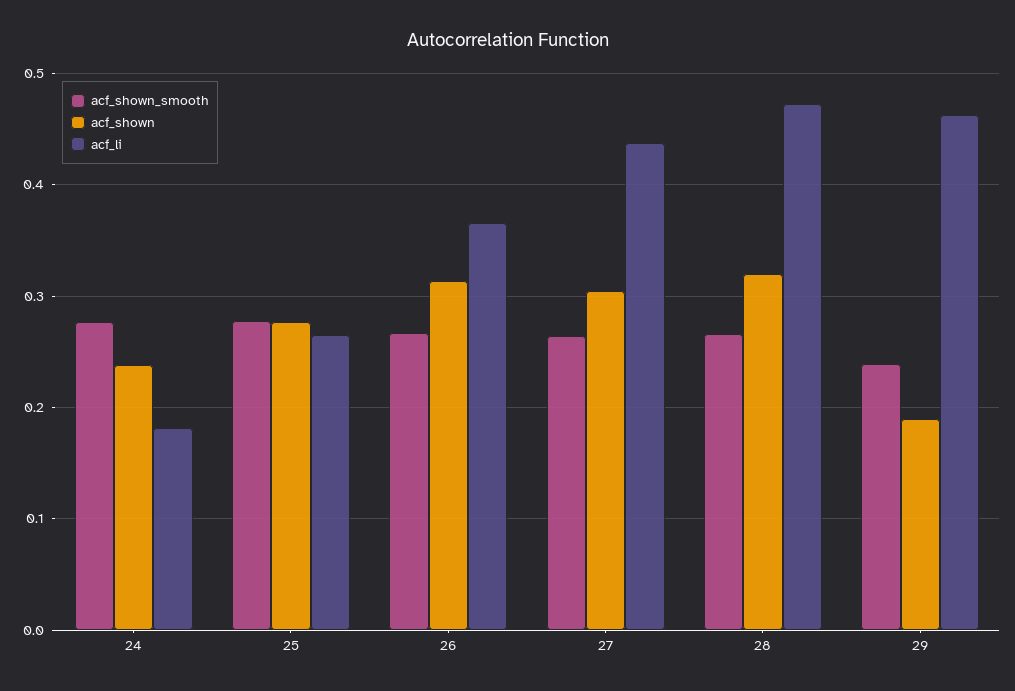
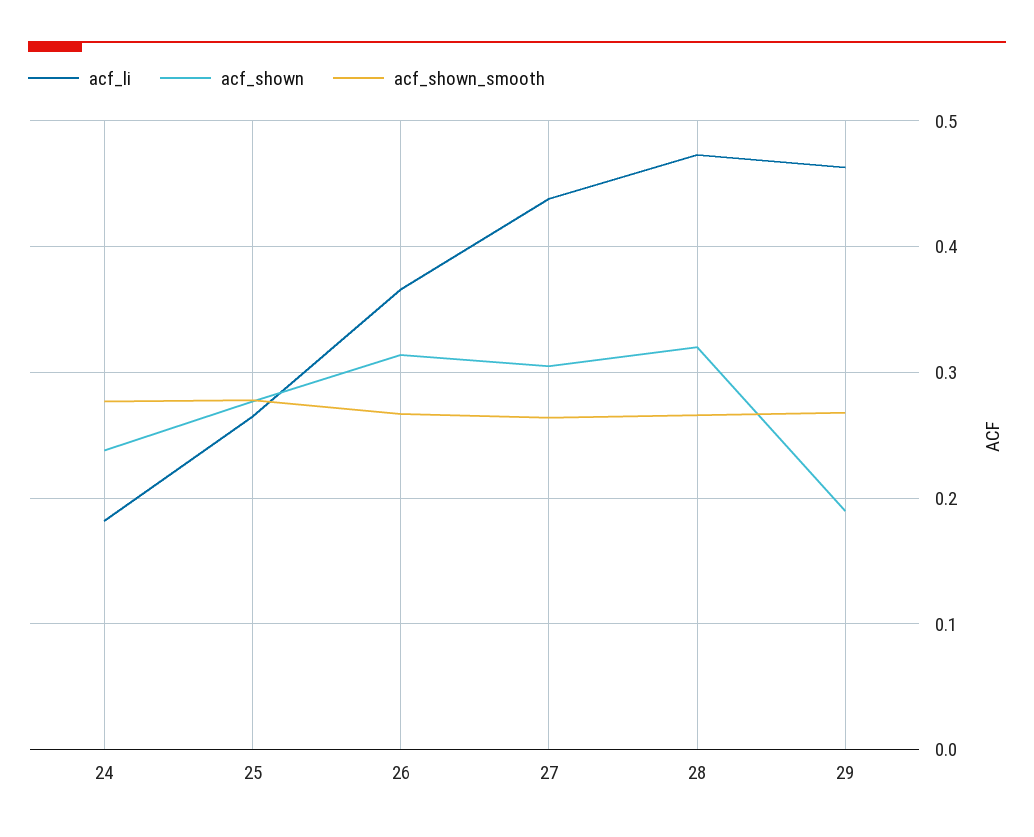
  {
    "acf_shown_smooth": {
      "24": 0.28,
      "25": 0.28,
      "26": 0.27,
      "27": 0.26,
      "28": 0.27,
-     "29": 0.24
+     "29": 0.27
    },
    "acf_shown": {
      "24": 0.24,
      "25": 0.28,
      "26": 0.31,
      "27": 0.31,
      "28": 0.32,
      "29": 0.19
    },
    "acf_li": {
      "24": 0.18,
      "25": 0.27,
      "26": 0.37,
      "27": 0.44,
      "28": 0.47,
      "29": 0.46
    }
  }

